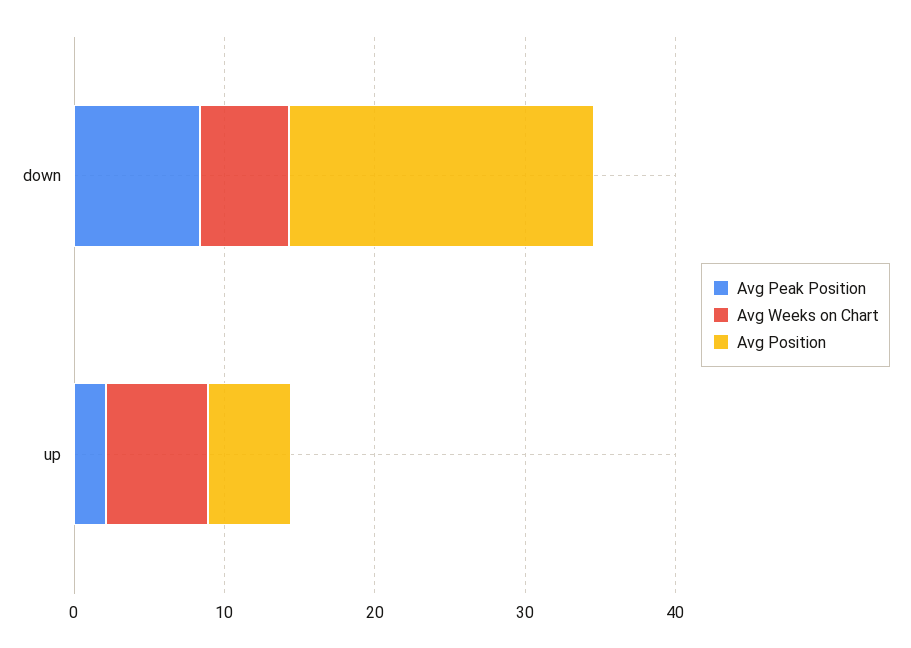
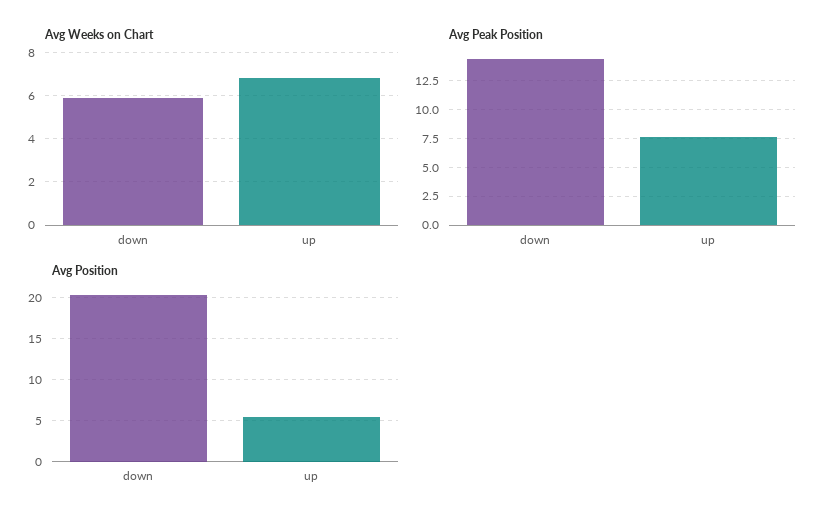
  {
    "Avg Peak Position": {
-     "down": 8,
+     "down": 15,
-     "up": 2
+     "up": 7.5
    },
    "Avg Weeks on Chart": {
      "down": 6,
      "up": 7
    },
    "Avg Position": {
      "down": 20,
      "up": 6
    }
  }

